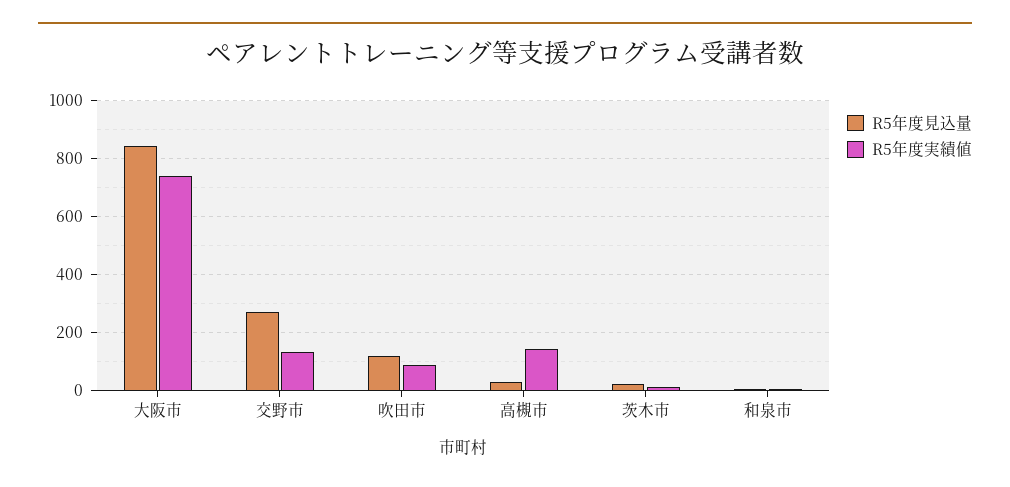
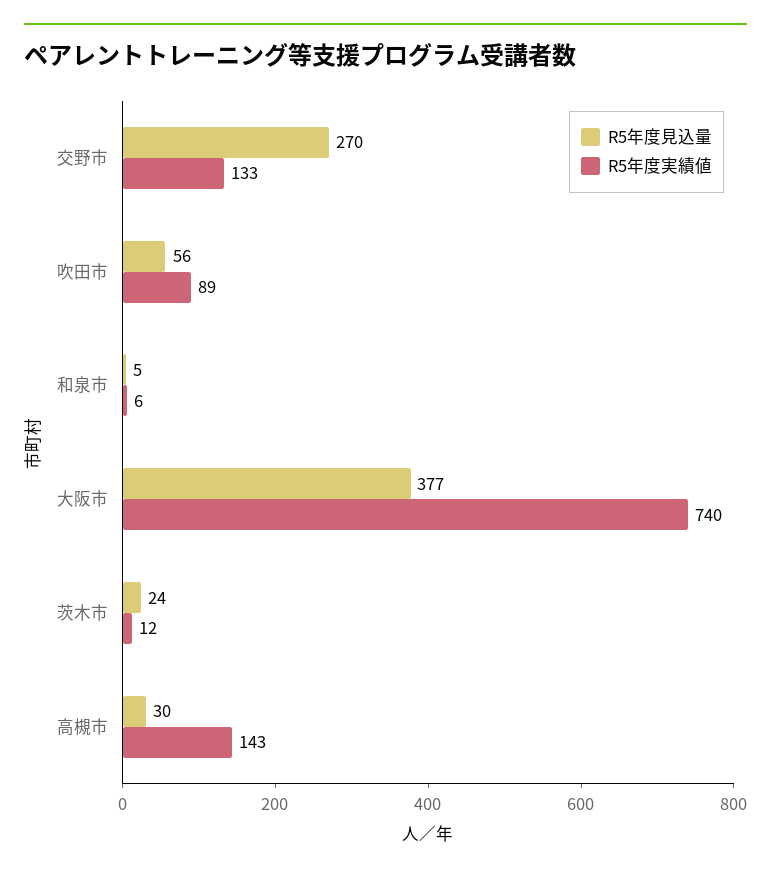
  {
    "R5年度見込量": {
-     "大阪市": 850,
+     "大阪市": 377,
      "交野市": 270,
-     "吹田市": 125,
+     "吹田市": 56,
      "高槻市": 30,
      "茨木市": 24,
      "和泉市": 5
    },
    "R5年度実績値": {
      "大阪市": 740,
      "交野市": 133,
      "吹田市": 89,
      "高槻市": 143,
      "茨木市": 12,
      "和泉市": 6
    }
  }

